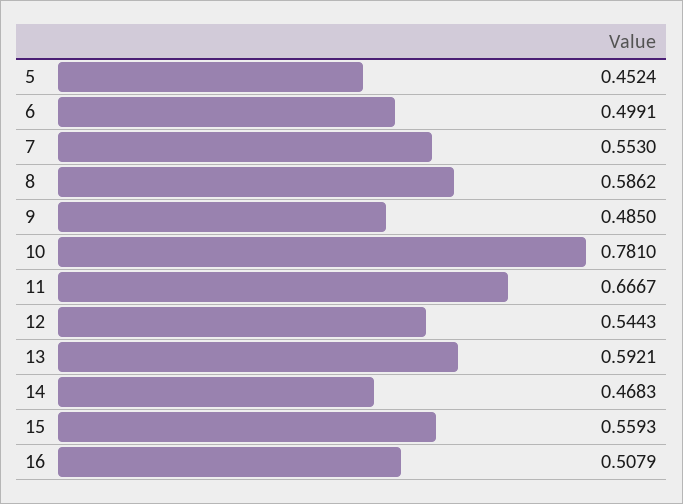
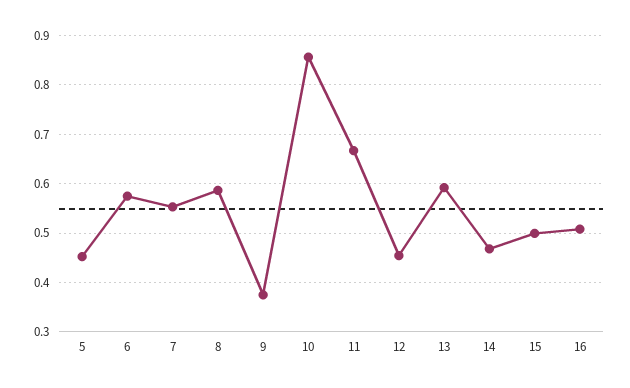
  {
    "5": 0.4524,
-   "6": 0.4991,
+   "6": 0.58,
    "7": 0.553,
    "8": 0.5862,
-   "9": 0.485,
+   "9": 0.38,
-   "10": 0.781,
+   "10": 0.86,
    "11": 0.6667,
-   "12": 0.5443,
+   "12": 0.46,
    "13": 0.5921,
    "14": 0.4683,
-   "15": 0.5593,
+   "15": 0.5,
    "16": 0.5079
  }

